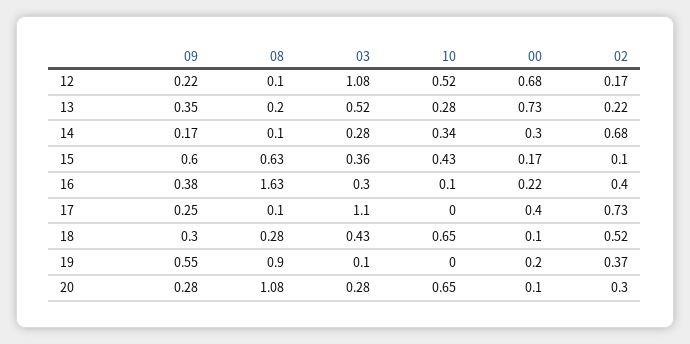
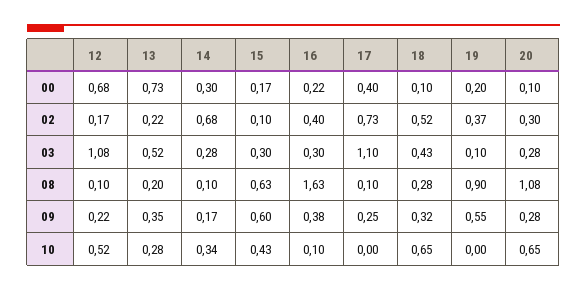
  {
    "09": {
      "12": 0.22,
      "13": 0.35,
      "14": 0.17,
      "15": 0.6,
      "16": 0.38,
      "17": 0.25,
-     "18": 0.3,
+     "18": 0.32,
      "19": 0.55,
      "20": 0.28
    },
    "08": {
      "12": 0.1,
      "13": 0.2,
      "14": 0.1,
      "15": 0.63,
      "16": 1.63,
      "17": 0.1,
      "18": 0.28,
      "19": 0.9,
      "20": 1.08
    },
    "03": {
      "12": 1.08,
      "13": 0.52,
      "14": 0.28,
-     "15": 0.36,
+     "15": 0.3,
      "16": 0.3,
      "17": 1.1,
      "18": 0.43,
      "19": 0.1,
      "20": 0.28
    },
    "10": {
      "12": 0.52,
      "13": 0.28,
      "14": 0.34,
      "15": 0.43,
      "16": 0.1,
      "17": 0,
      "18": 0.65,
      "19": 0,
      "20": 0.65
    },
    "00": {
      "12": 0.68,
      "13": 0.73,
      "14": 0.3,
      "15": 0.17,
      "16": 0.22,
      "17": 0.4,
      "18": 0.1,
      "19": 0.2,
      "20": 0.1
    },
    "02": {
      "12": 0.17,
      "13": 0.22,
      "14": 0.68,
      "15": 0.1,
      "16": 0.4,
      "17": 0.73,
      "18": 0.52,
      "19": 0.37,
      "20": 0.3
    }
  }

